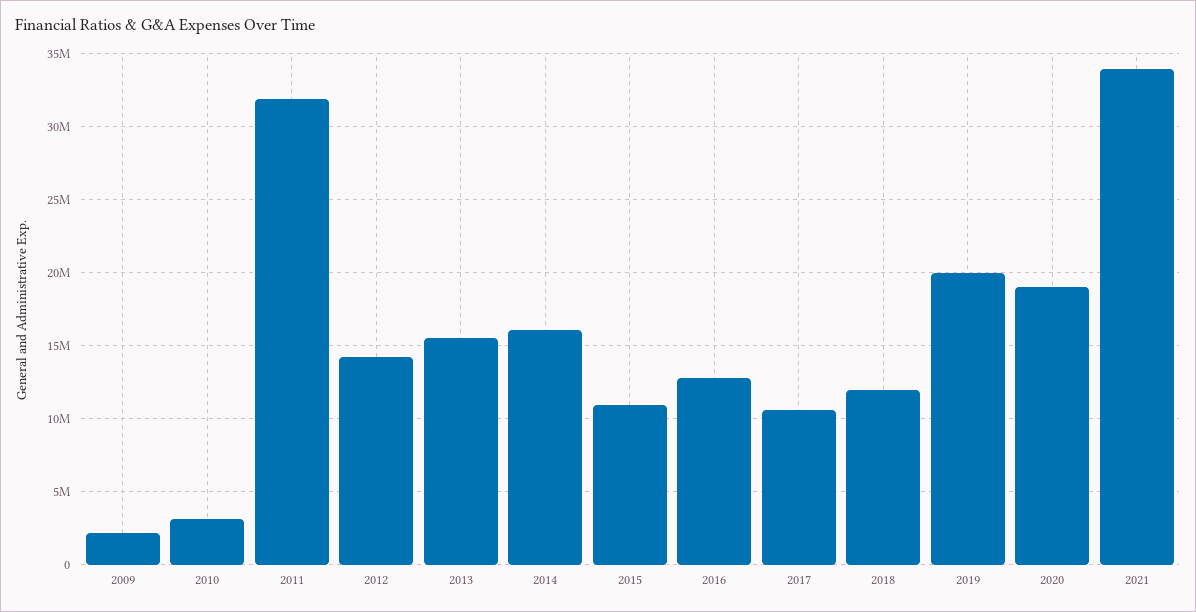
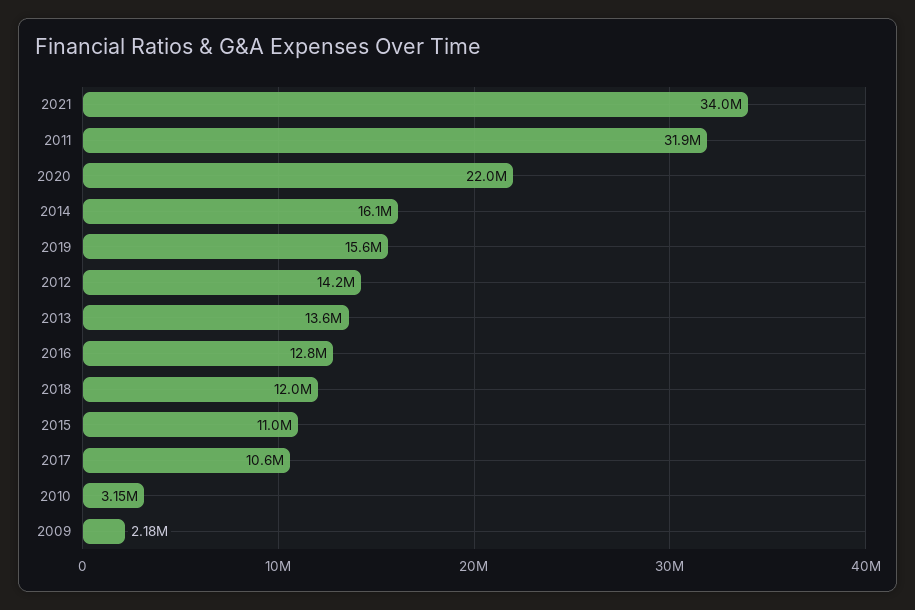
  {
    "2009": 2180000,
    "2010": 3150000,
    "2011": 31900000,
    "2012": 14200000,
-   "2013": 15500000,
+   "2013": 13600000,
    "2014": 16100000,
    "2015": 11000000,
    "2016": 12800000,
    "2017": 10600000,
    "2018": 12000000,
-   "2019": 20000000,
+   "2019": 15600000,
-   "2020": 19000000,
+   "2020": 22000000,
    "2021": 34000000
  }

